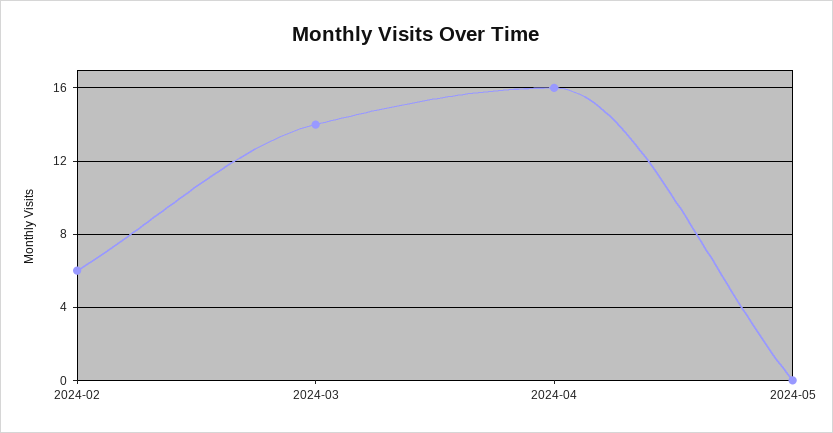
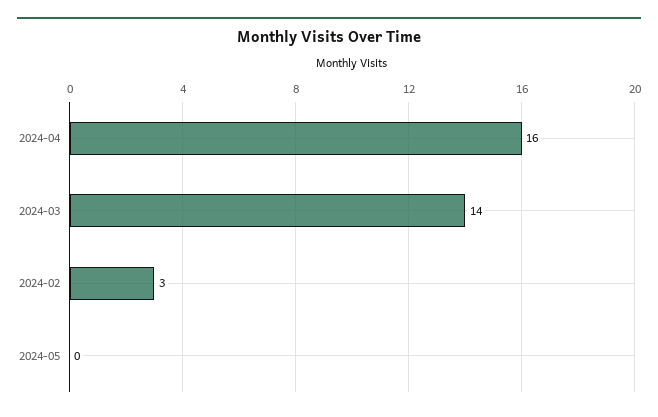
  {
-   "2024-02": 6,
+   "2024-02": 3,
    "2024-03": 14,
    "2024-04": 16,
    "2024-05": 0
  }

